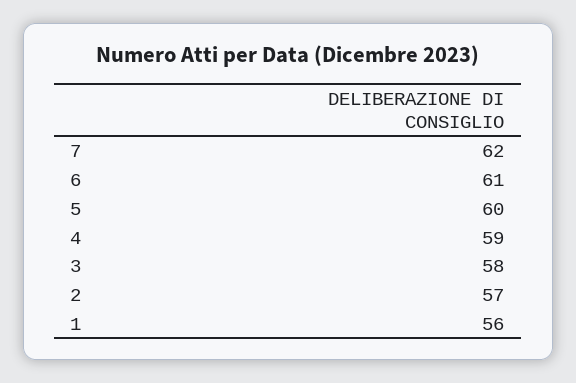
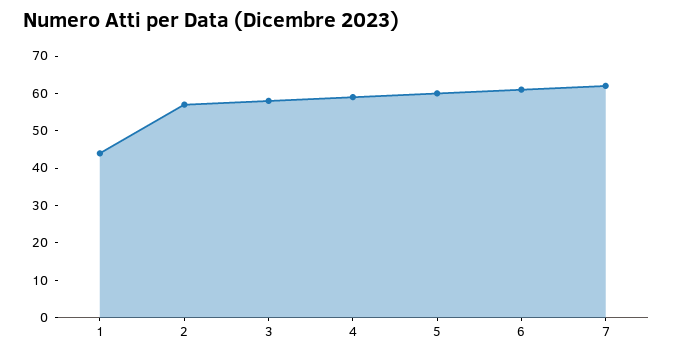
  {
    "7": 62,
    "6": 61,
    "5": 60,
    "4": 59,
    "3": 58,
    "2": 57,
-   "1": 56
+   "1": 45
  }

